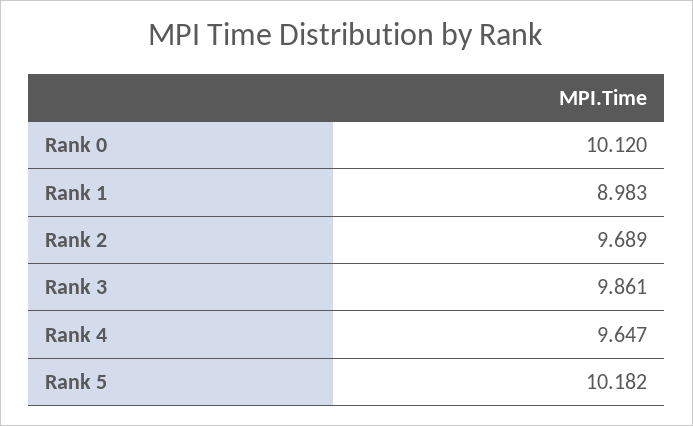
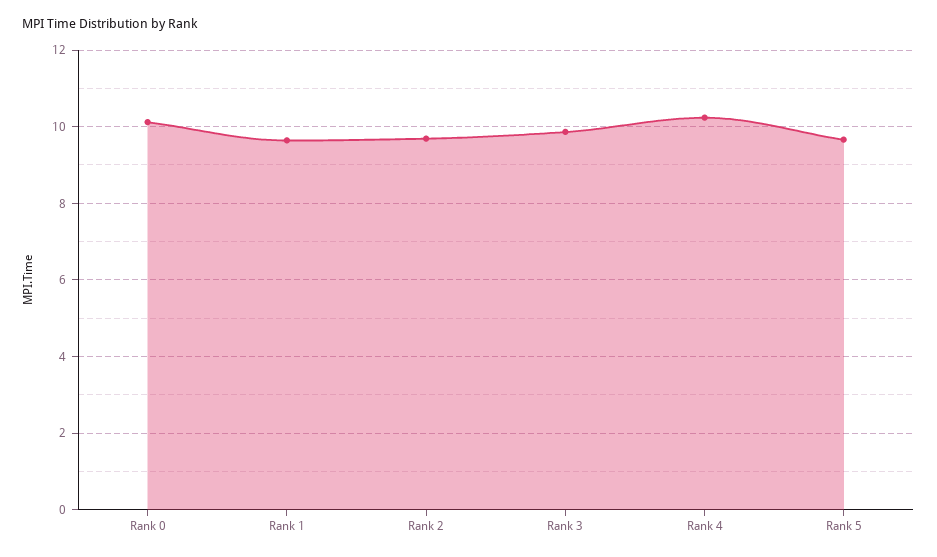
  {
    "Rank 0": 10.12,
-   "Rank 1": 8.983,
+   "Rank 1": 9.6,
    "Rank 2": 9.689,
    "Rank 3": 9.861,
-   "Rank 4": 9.647,
+   "Rank 4": 10.2,
-   "Rank 5": 10.182
+   "Rank 5": 9.6
  }

